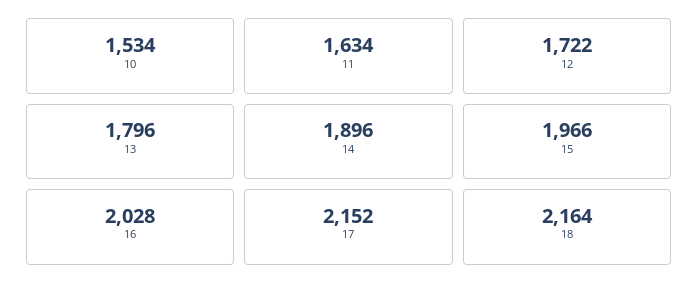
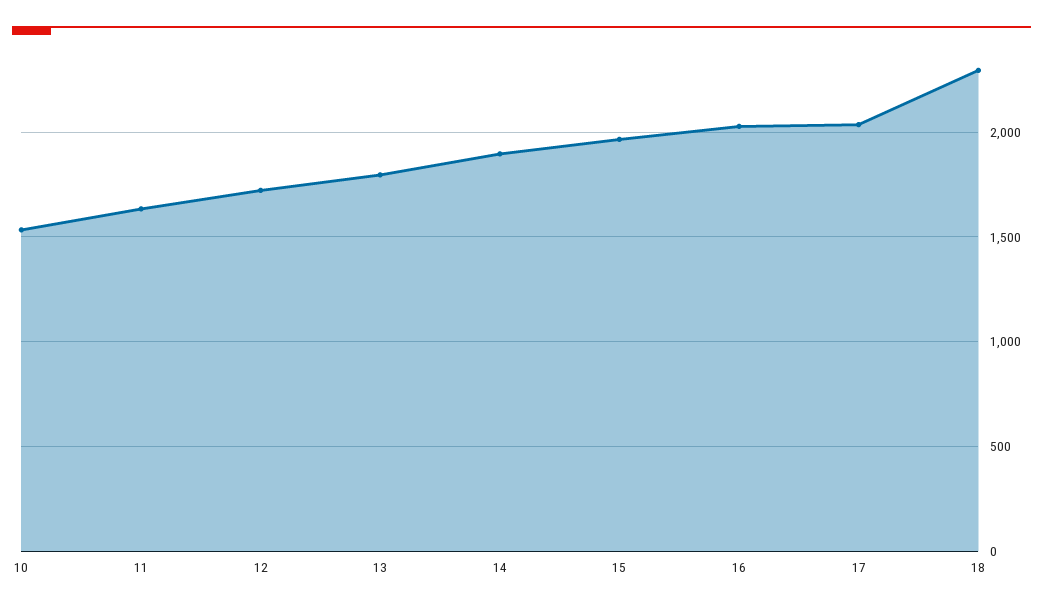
  {
    "10": 1534,
    "11": 1634,
    "12": 1722,
    "13": 1796,
    "14": 1896,
    "15": 1966,
    "16": 2028,
-   "17": 2152,
+   "17": 2050,
-   "18": 2164
+   "18": 2300
  }

